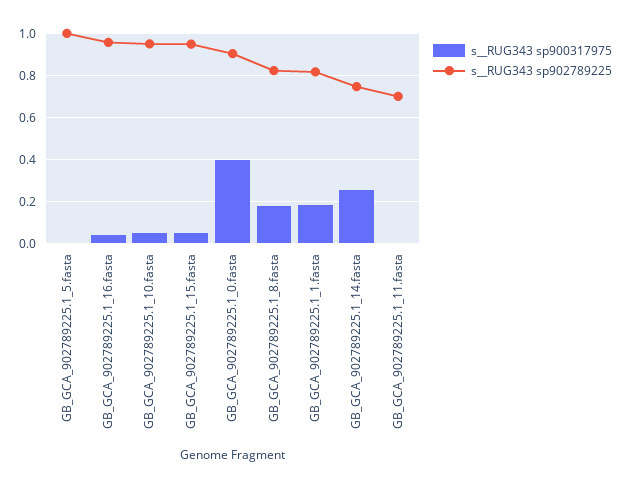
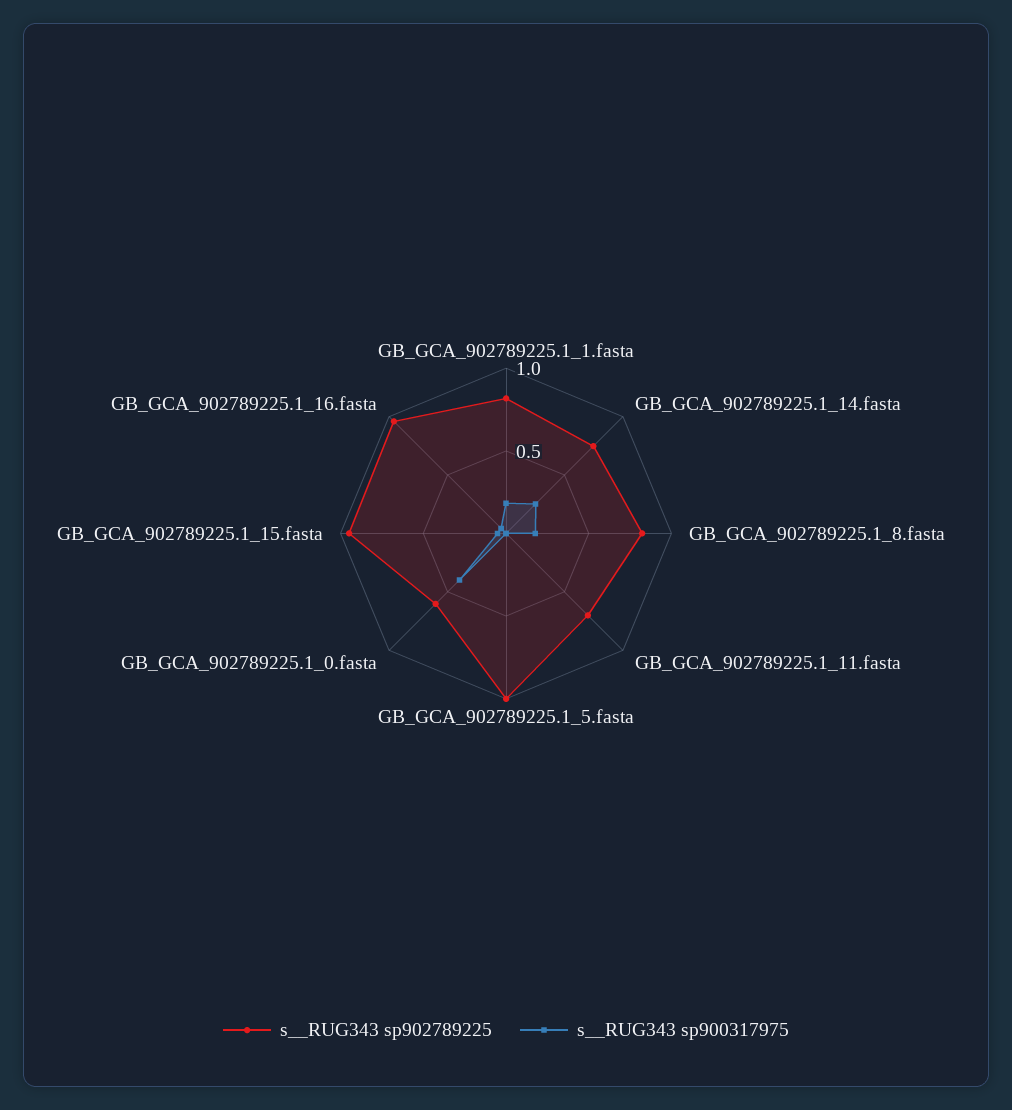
  {
    "s__RUG343 sp900317975": {
      "GB_GCA_902789225.1_5.fasta": 0,
      "GB_GCA_902789225.1_16.fasta": 0.05,
-     "GB_GCA_902789225.1_10.fasta": 0.05,
      "GB_GCA_902789225.1_15.fasta": 0.05,
      "GB_GCA_902789225.1_0.fasta": 0.4,
      "GB_GCA_902789225.1_8.fasta": 0.2,
      "GB_GCA_902789225.1_1.fasta": 0.2,
      "GB_GCA_902789225.1_14.fasta": 0.25,
      "GB_GCA_902789225.1_11.fasta": 0
    },
    "s__RUG343 sp902789225": {
      "GB_GCA_902789225.1_5.fasta": 1,
      "GB_GCA_902789225.1_16.fasta": 0.95,
-     "GB_GCA_902789225.1_10.fasta": 0.95,
      "GB_GCA_902789225.1_15.fasta": 0.95,
-     "GB_GCA_902789225.1_0.fasta": 0.9,
+     "GB_GCA_902789225.1_0.fasta": 0.6,
      "GB_GCA_902789225.1_8.fasta": 0.8,
      "GB_GCA_902789225.1_1.fasta": 0.8,
      "GB_GCA_902789225.1_14.fasta": 0.75,
      "GB_GCA_902789225.1_11.fasta": 0.7
    }
  }

